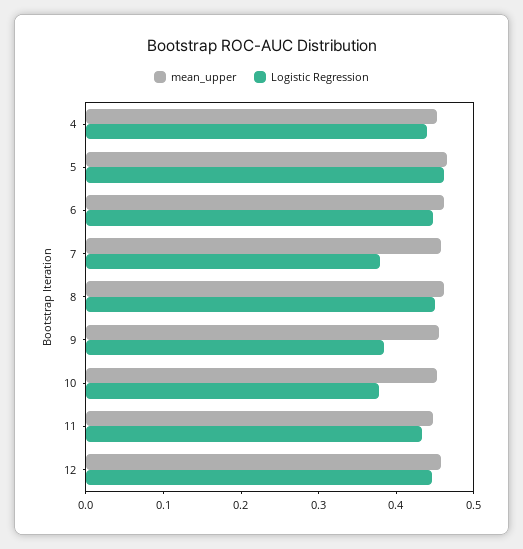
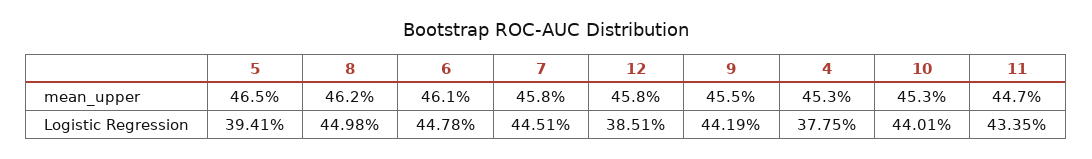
  {
    "mean_upper": {
      "4": 0.453,
      "5": 0.465,
      "6": 0.461,
      "7": 0.458,
      "8": 0.462,
      "9": 0.455,
      "10": 0.453,
      "11": 0.447,
      "12": 0.458
    },
    "Logistic Regression": {
-     "4": 0.44,
+     "4": 0.3775,
-     "5": 0.46,
+     "5": 0.3941,
      "6": 0.4478,
-     "7": 0.38,
+     "7": 0.4451,
      "8": 0.4498,
-     "9": 0.38,
+     "9": 0.4419,
-     "10": 0.38,
+     "10": 0.4401,
      "11": 0.4335,
-     "12": 0.44
+     "12": 0.3851
    }
  }

